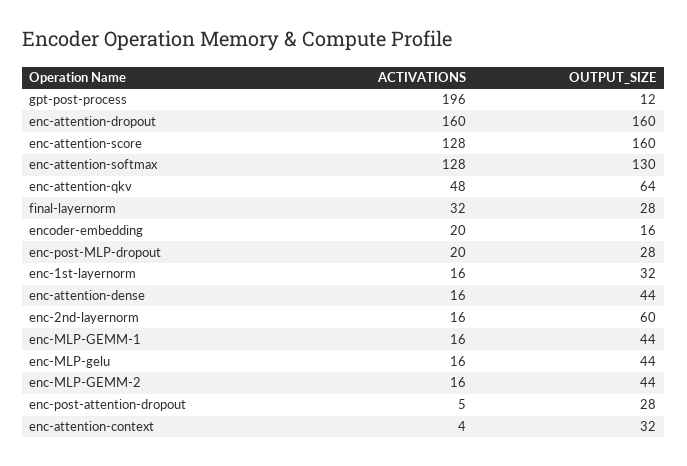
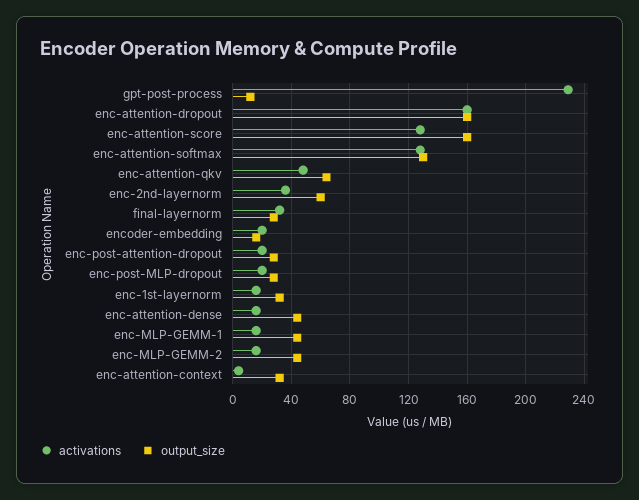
  {
    "ACTIVATIONS": {
-     "gpt-post-process": 196,
+     "gpt-post-process": 230,
      "enc-attention-dropout": 160,
      "enc-attention-score": 128,
      "enc-attention-softmax": 128,
      "enc-attention-qkv": 48,
      "final-layernorm": 32,
      "encoder-embedding": 20,
      "enc-post-MLP-dropout": 20,
      "enc-1st-layernorm": 16,
      "enc-attention-dense": 16,
-     "enc-2nd-layernorm": 16,
+     "enc-2nd-layernorm": 35,
      "enc-MLP-GEMM-1": 16,
-     "enc-MLP-gelu": 16,
      "enc-MLP-GEMM-2": 16,
-     "enc-post-attention-dropout": 5,
+     "enc-post-attention-dropout": 20,
      "enc-attention-context": 4
    },
    "OUTPUT_SIZE": {
      "gpt-post-process": 12,
      "enc-attention-dropout": 160,
      "enc-attention-score": 160,
      "enc-attention-softmax": 130,
      "enc-attention-qkv": 64,
      "final-layernorm": 28,
      "encoder-embedding": 16,
      "enc-post-MLP-dropout": 28,
      "enc-1st-layernorm": 32,
      "enc-attention-dense": 44,
      "enc-2nd-layernorm": 60,
      "enc-MLP-GEMM-1": 44,
-     "enc-MLP-gelu": 44,
      "enc-MLP-GEMM-2": 44,
      "enc-post-attention-dropout": 28,
      "enc-attention-context": 32
    }
  }

